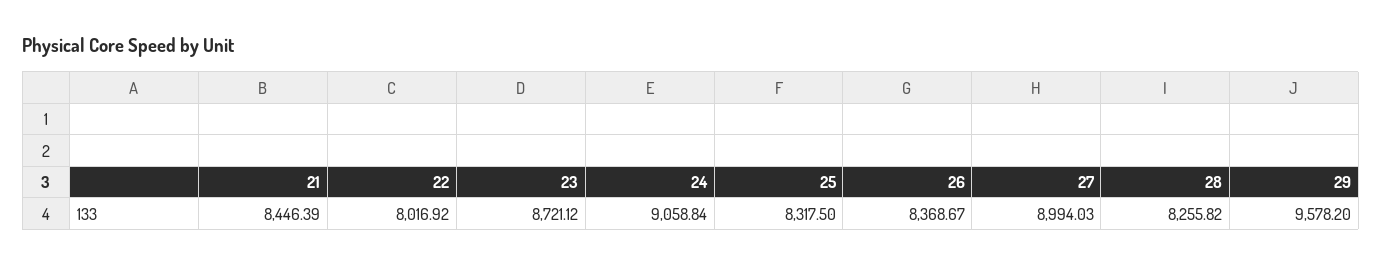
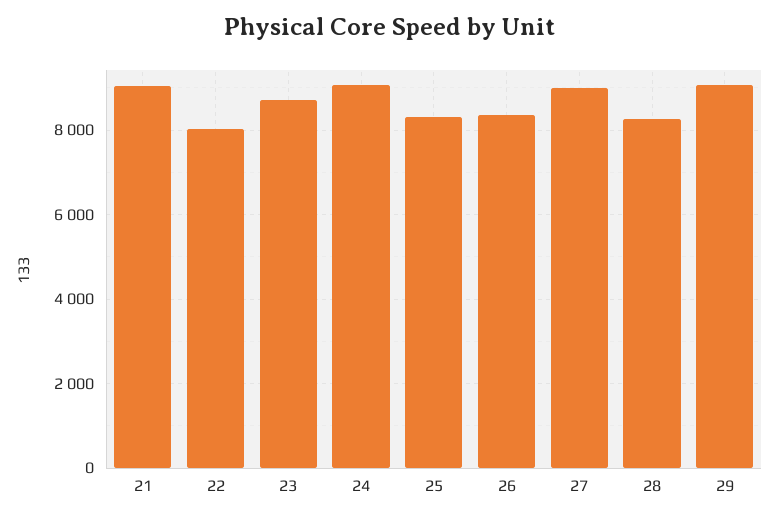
  {
-   "21": 8446.39,
+   "21": 9000,
    "22": 8016.92,
    "23": 8721.12,
    "24": 9058.84,
    "25": 8317.5,
    "26": 8368.67,
    "27": 8994.03,
    "28": 8255.82,
-   "29": 9578.2
+   "29": 9000
  }

